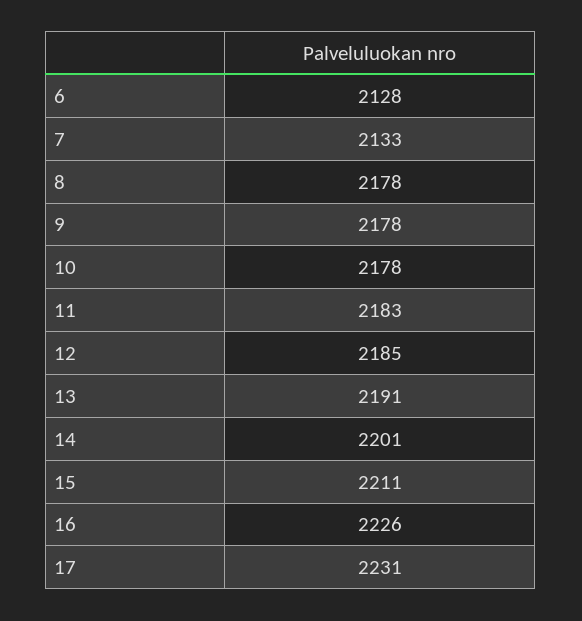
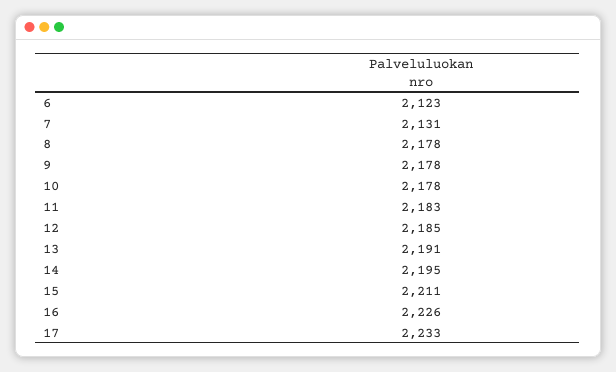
  {
-   "6": 2128,
+   "6": 2123,
-   "7": 2133,
+   "7": 2131,
    "8": 2178,
    "9": 2178,
    "10": 2178,
    "11": 2183,
    "12": 2185,
    "13": 2191,
-   "14": 2201,
+   "14": 2195,
    "15": 2211,
    "16": 2226,
-   "17": 2231
+   "17": 2233
  }

